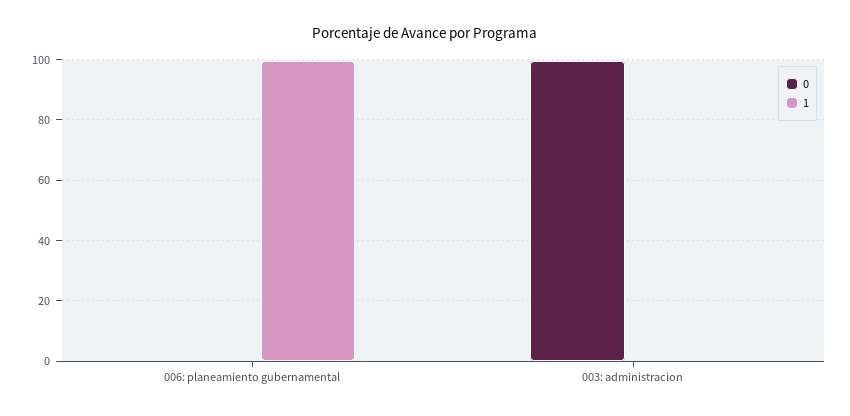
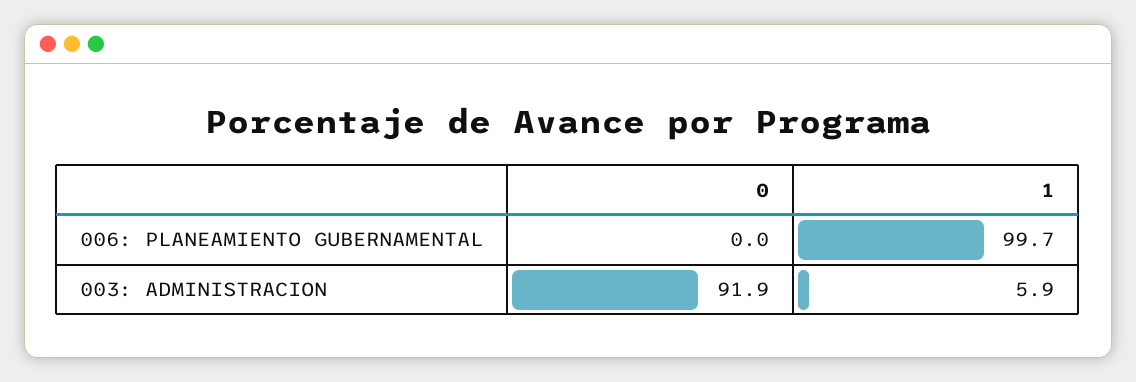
  {
    "0": {
      "006: planeamiento gubernamental": 0,
-     "003: administracion": 100
+     "003: administracion": 91.9
    },
    "1": {
      "006: planeamiento gubernamental": 99.7,
-     "003: administracion": 0
+     "003: administracion": 5.9
    }
  }

